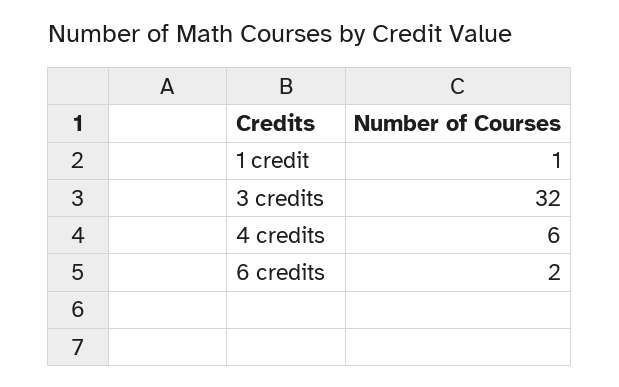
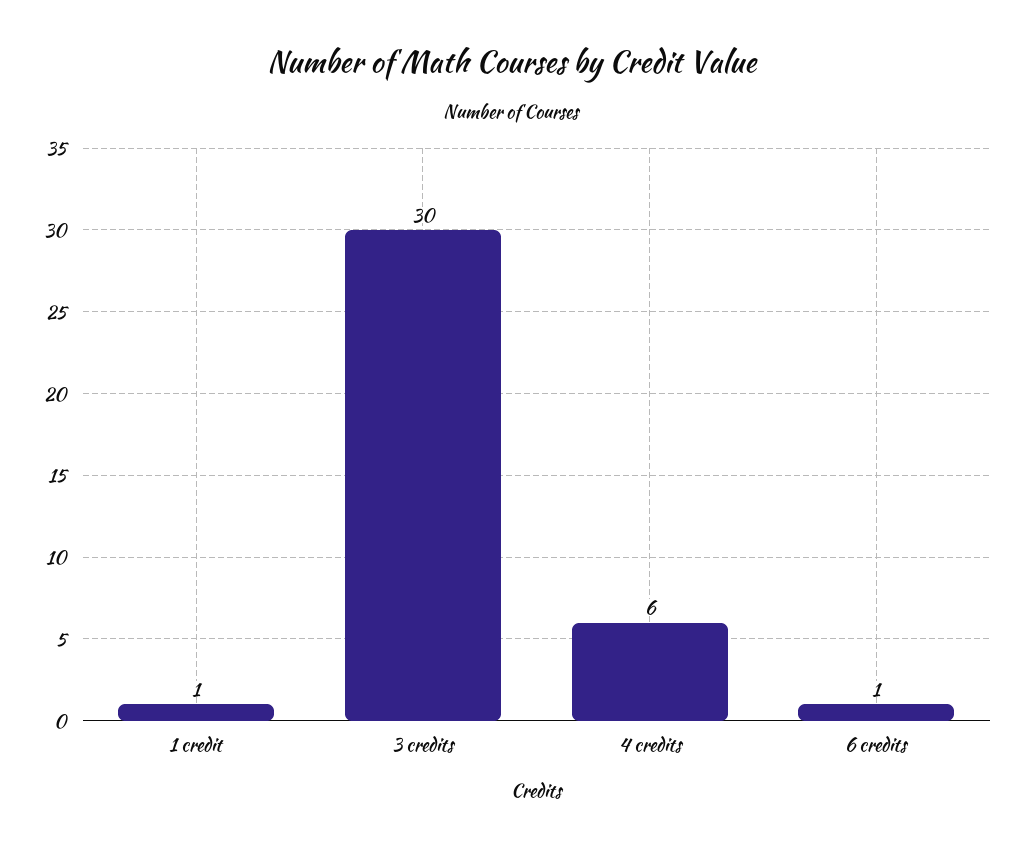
  {
    "1 credit": 1,
-   "3 credits": 32,
+   "3 credits": 30,
    "4 credits": 6,
-   "6 credits": 2
+   "6 credits": 1
  }

